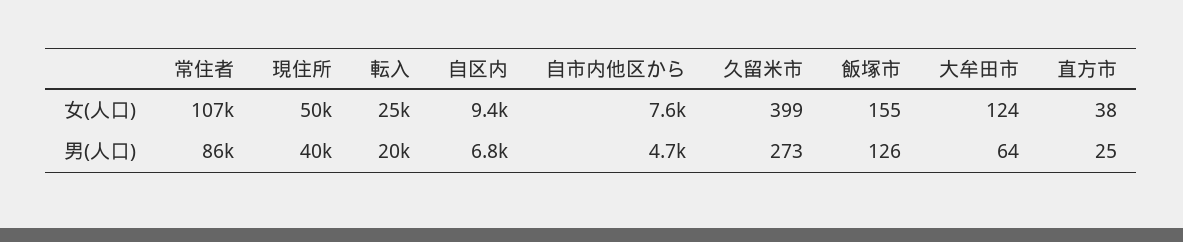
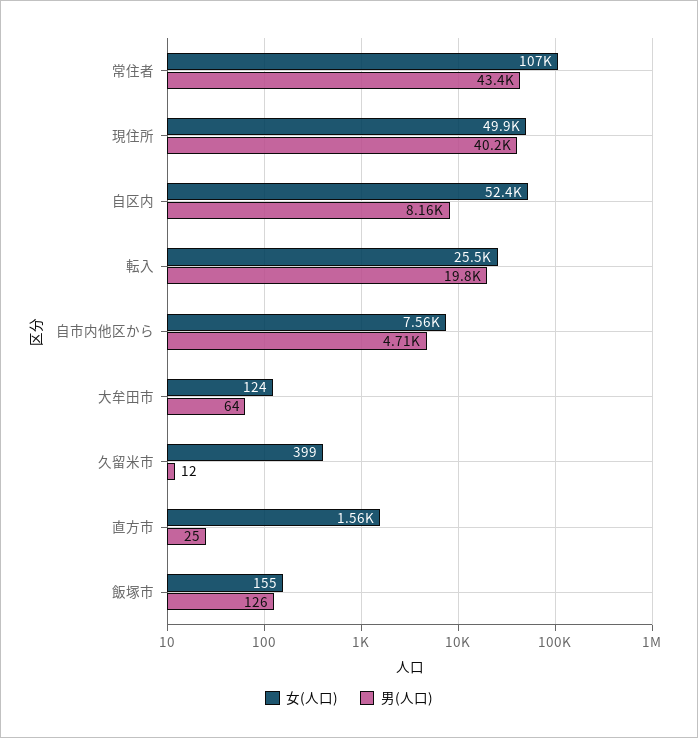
  {
    "女(人口)": {
      "常住者": 107000,
      "現住所": 49900,
      "転入": 25500,
-     "自区内": 9400,
+     "自区内": 52400,
      "自市内他区から": 7560,
      "久留米市": 399,
      "飯塚市": 155,
      "大牟田市": 124,
-     "直方市": 38
+     "直方市": 1560
    },
    "男(人口)": {
-     "常住者": 86000,
+     "常住者": 43400,
      "現住所": 40200,
      "転入": 19800,
-     "自区内": 6800,
+     "自区内": 8160,
      "自市内他区から": 4710,
-     "久留米市": 273,
+     "久留米市": 12,
      "飯塚市": 126,
      "大牟田市": 64,
      "直方市": 25
    }
  }

